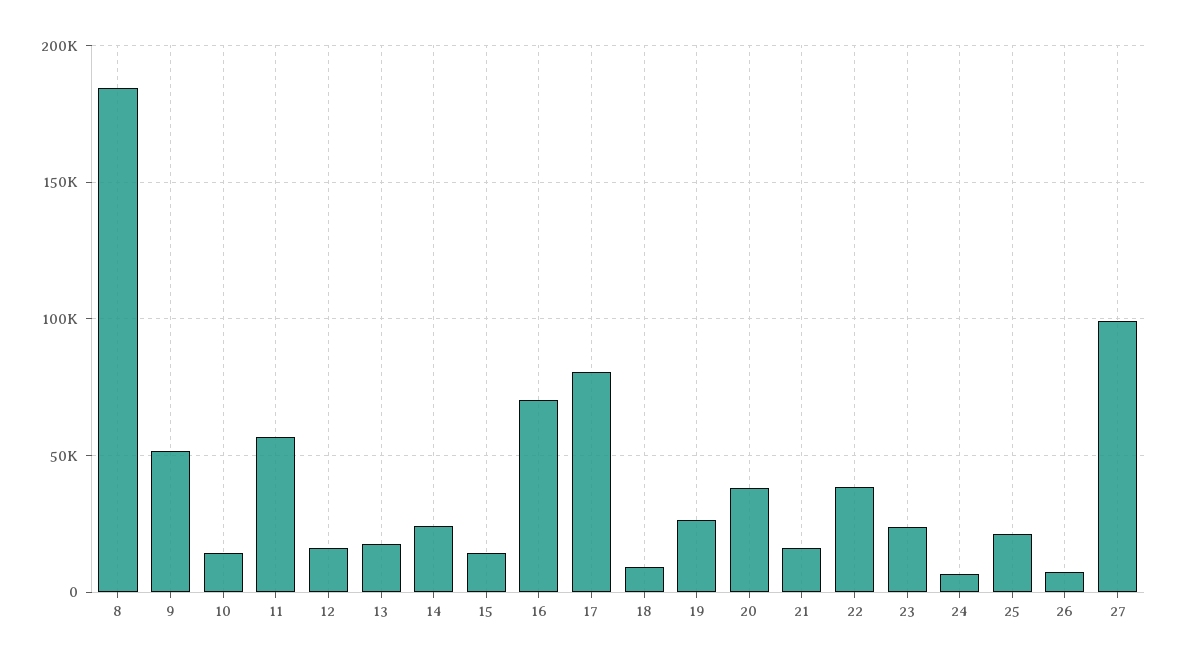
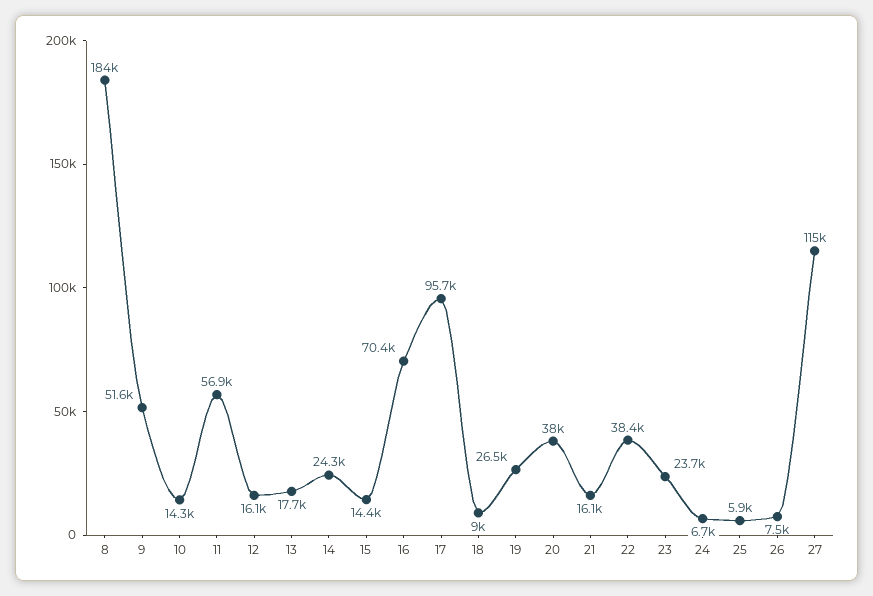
  {
    "8": 184000,
    "9": 51600,
    "10": 14300,
    "11": 56900,
    "12": 16100,
    "13": 17700,
    "14": 24300,
    "15": 14400,
    "16": 70400,
-   "17": 80000,
+   "17": 95700,
    "18": 9000,
    "19": 26500,
    "20": 38000,
    "21": 16100,
    "22": 38400,
    "23": 23700,
    "24": 6700,
-   "25": 20000,
+   "25": 5900,
    "26": 7500,
-   "27": 100000
+   "27": 115000
  }

